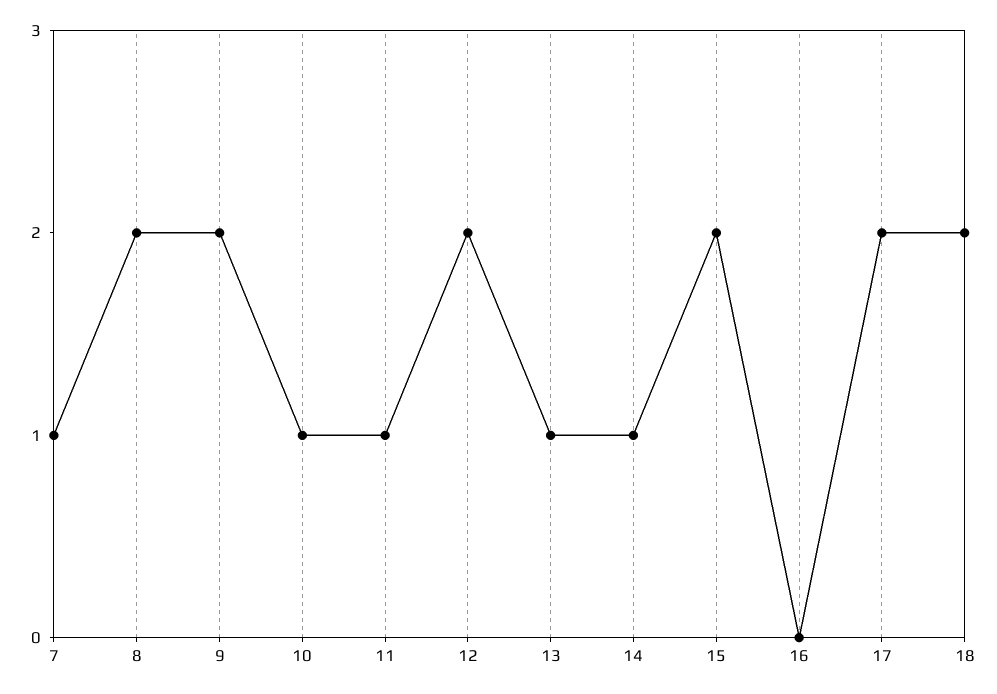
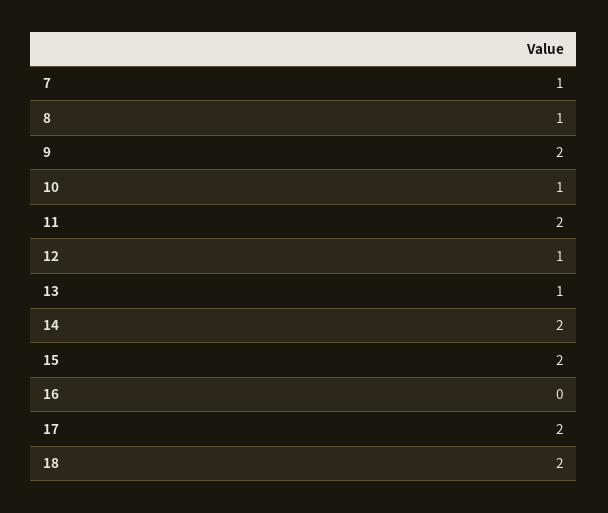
  {
    "7": 1,
-   "8": 2,
+   "8": 1,
    "9": 2,
    "10": 1,
-   "11": 1,
+   "11": 2,
-   "12": 2,
+   "12": 1,
    "13": 1,
-   "14": 1,
+   "14": 2,
    "15": 2,
    "16": 0,
    "17": 2,
    "18": 2
  }

